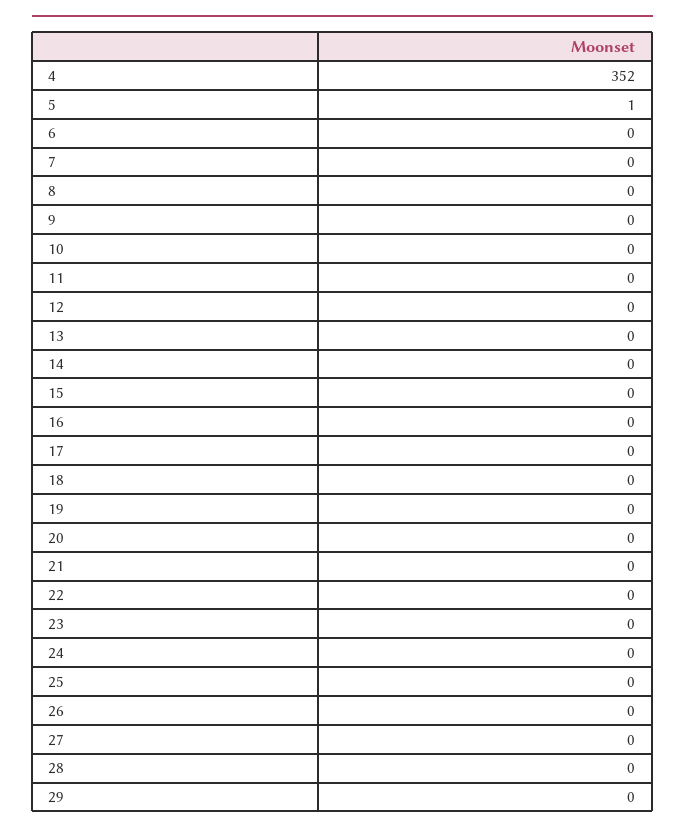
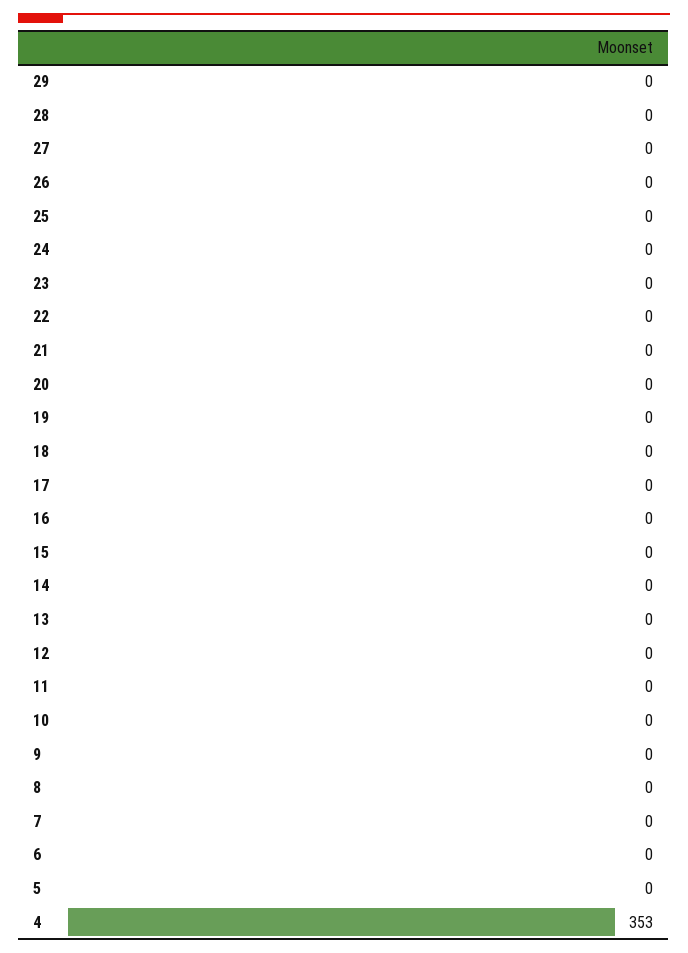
  {
-   "4": 352,
+   "4": 353,
-   "5": 1,
+   "5": 0,
    "6": 0,
    "7": 0,
    "8": 0,
    "9": 0,
    "10": 0,
    "11": 0,
    "12": 0,
    "13": 0,
    "14": 0,
    "15": 0,
    "16": 0,
    "17": 0,
    "18": 0,
    "19": 0,
    "20": 0,
    "21": 0,
    "22": 0,
    "23": 0,
    "24": 0,
    "25": 0,
    "26": 0,
    "27": 0,
    "28": 0,
    "29": 0
  }

